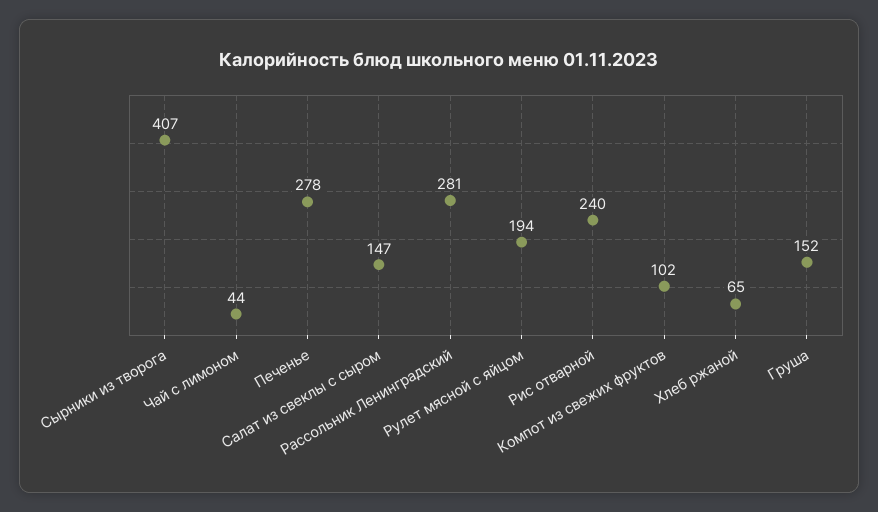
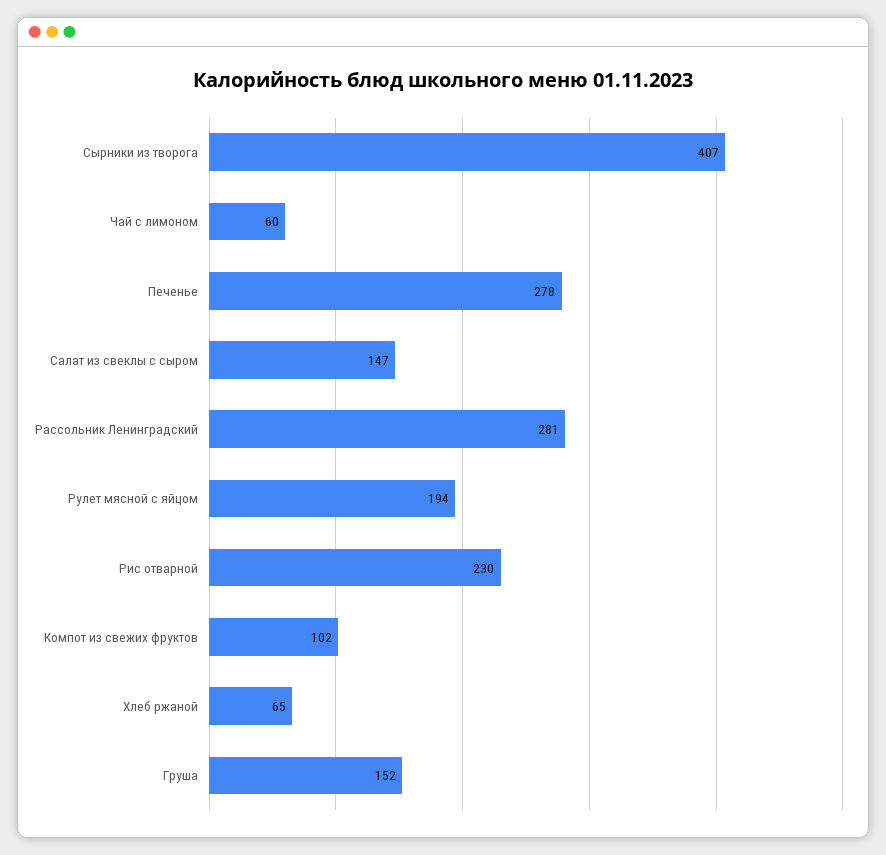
  {
    "Сырники из творога": 407,
-   "Чай с лимоном": 44,
+   "Чай с лимоном": 60,
    "Печенье": 278,
    "Салат из свеклы с сыром": 147,
    "Рассольник Ленинградский": 281,
    "Рулет мясной с яйцом": 194,
-   "Рис отварной": 240,
+   "Рис отварной": 230,
    "Компот из свежих фруктов": 102,
    "Хлеб ржаной": 65,
    "Груша": 152
  }

